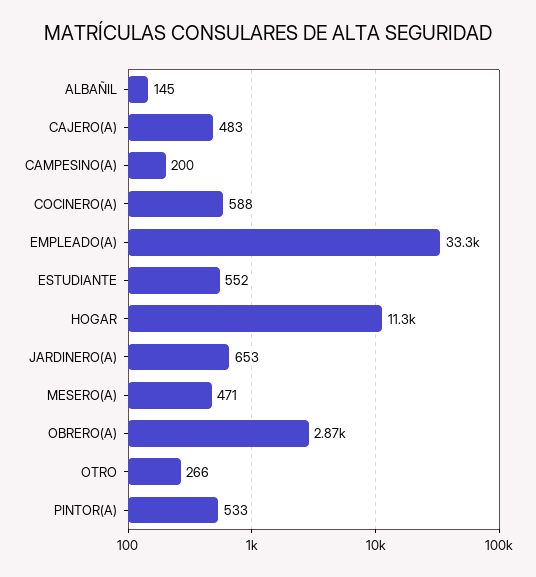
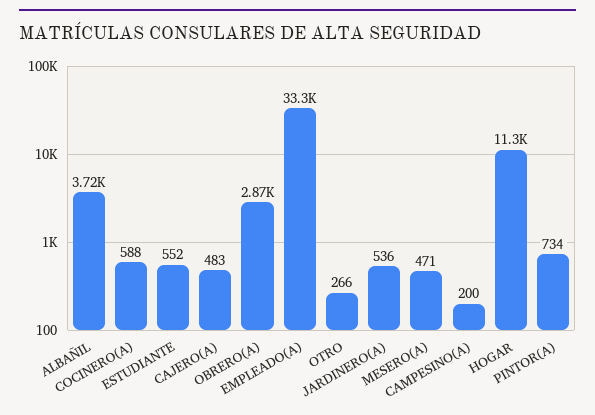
  {
-   "ALBAÑIL": 145,
+   "ALBAÑIL": 3720,
    "CAJERO(A)": 483,
    "CAMPESINO(A)": 200,
    "COCINERO(A)": 588,
    "EMPLEADO(A)": 33300,
    "ESTUDIANTE": 552,
    "HOGAR": 11300,
-   "JARDINERO(A)": 653,
+   "JARDINERO(A)": 536,
    "MESERO(A)": 471,
    "OBRERO(A)": 2870,
    "OTRO": 266,
-   "PINTOR(A)": 533
+   "PINTOR(A)": 734
  }

